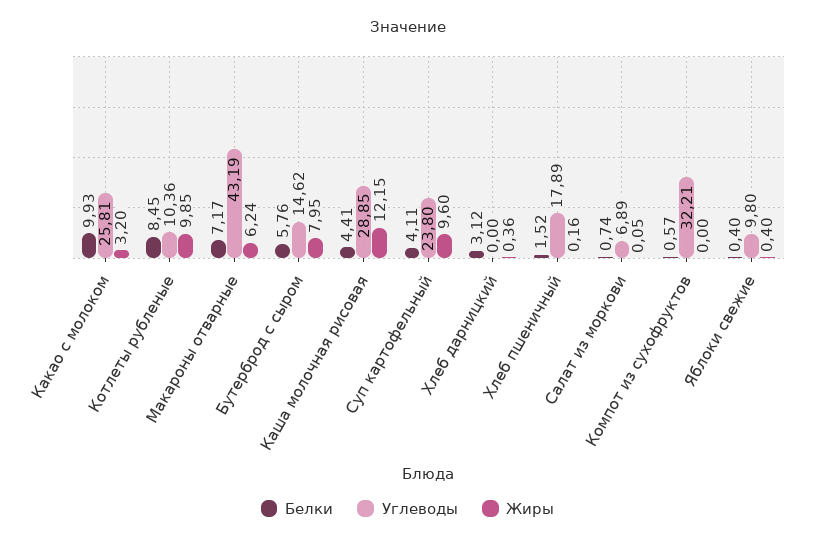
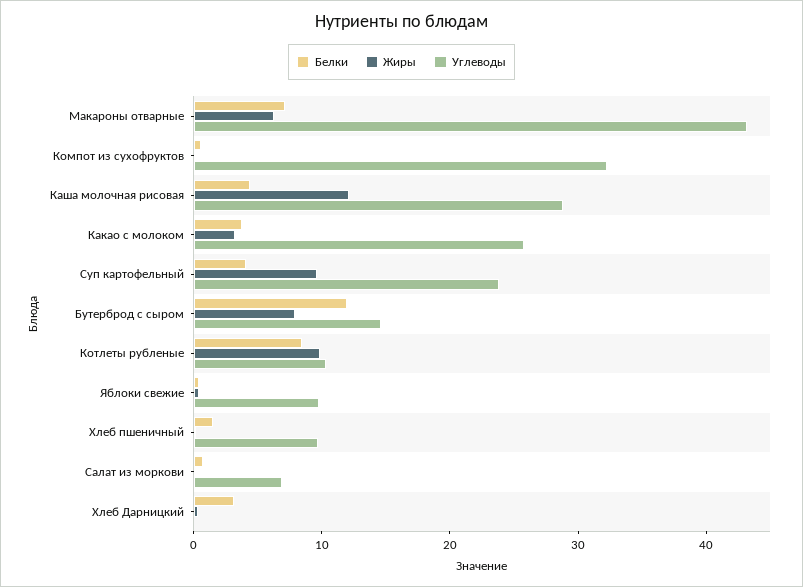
  {
    "Белки": {
-     "Какао с молоком": 9.93,
+     "Какао с молоком": 4,
      "Котлеты рубленые": 8.45,
      "Макароны отварные": 7.17,
-     "Бутерброд с сыром": 5.76,
+     "Бутерброд с сыром": 12,
      "Каша молочная рисовая": 4.41,
      "Суп картофельный": 4.11,
      "Хлеб дарницкий": 3.12,
      "Хлеб пшеничный": 1.52,
      "Салат из моркови": 0.74,
      "Компот из сухофруктов": 0.57,
      "Яблоки свежие": 0.4
    },
    "Углеводы": {
      "Какао с молоком": 25.81,
      "Котлеты рубленые": 10.36,
      "Макароны отварные": 43.19,
      "Бутерброд с сыром": 14.62,
      "Каша молочная рисовая": 28.85,
      "Суп картофельный": 23.8,
      "Хлеб дарницкий": 0,
-     "Хлеб пшеничный": 17.89,
+     "Хлеб пшеничный": 10,
      "Салат из моркови": 6.89,
      "Компот из сухофруктов": 32.21,
      "Яблоки свежие": 9.8
    },
    "Жиры": {
      "Какао с молоком": 3.2,
      "Котлеты рубленые": 9.85,
      "Макароны отварные": 6.24,
      "Бутерброд с сыром": 7.95,
      "Каша молочная рисовая": 12.15,
      "Суп картофельный": 9.6,
      "Хлеб дарницкий": 0.36,
      "Хлеб пшеничный": 0.16,
      "Салат из моркови": 0.05,
      "Компот из сухофруктов": 0,
      "Яблоки свежие": 0.4
    }
  }

